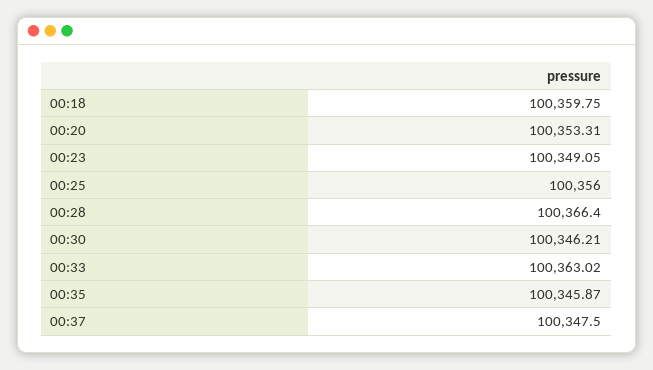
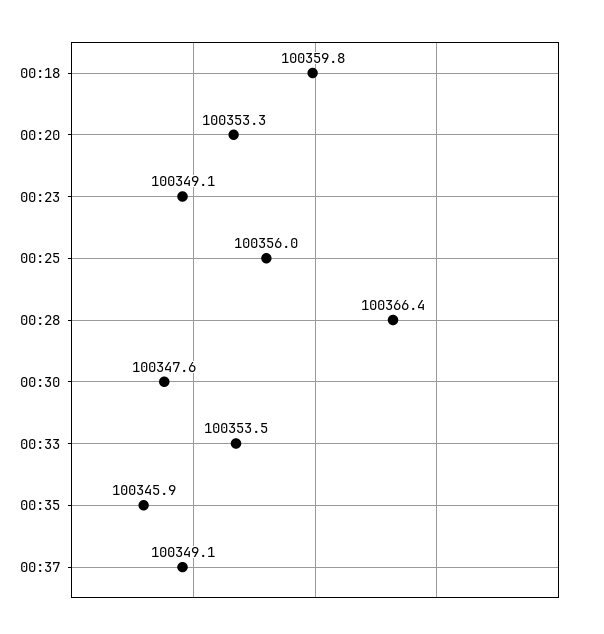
  {
    "00:18": 100359.75,
    "00:20": 100353.31,
    "00:23": 100349.05,
    "00:25": 100356,
    "00:28": 100366.4,
-   "00:30": 100346.21,
+   "00:30": 100347.6,
-   "00:33": 100363.02,
+   "00:33": 100353.5,
    "00:35": 100345.87,
-   "00:37": 100347.5
+   "00:37": 100349.1
  }

